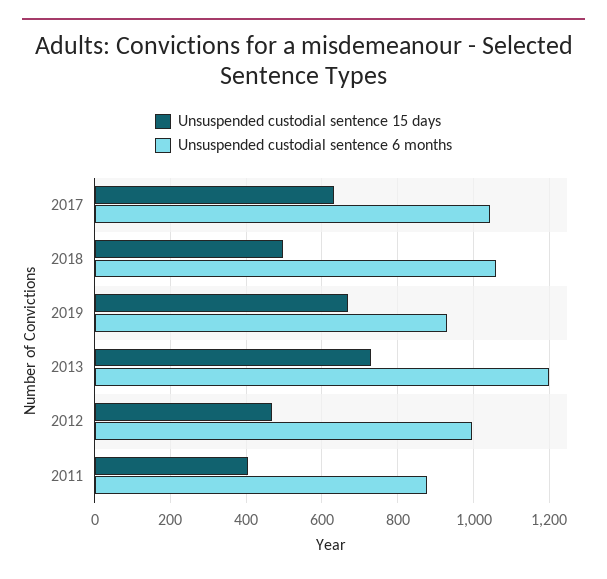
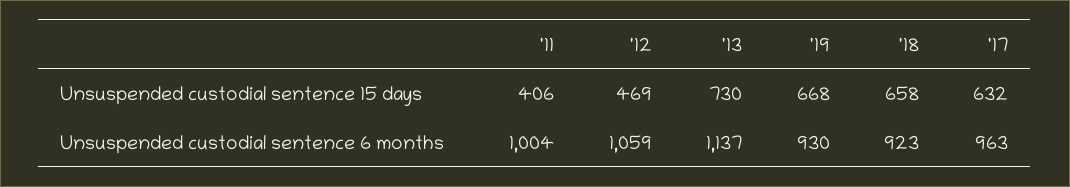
  {
    "Unsuspended custodial sentence 15 days": {
      "2017": 632,
-     "2018": 500,
+     "2018": 658,
      "2019": 668,
      "2013": 730,
      "2012": 469,
      "2011": 406
    },
    "Unsuspended custodial sentence 6 months": {
-     "2017": 1040,
+     "2017": 963,
-     "2018": 1060,
+     "2018": 923,
      "2019": 930,
-     "2013": 1200,
+     "2013": 1137,
-     "2012": 1000,
+     "2012": 1059,
-     "2011": 880
+     "2011": 1004
    }
  }

